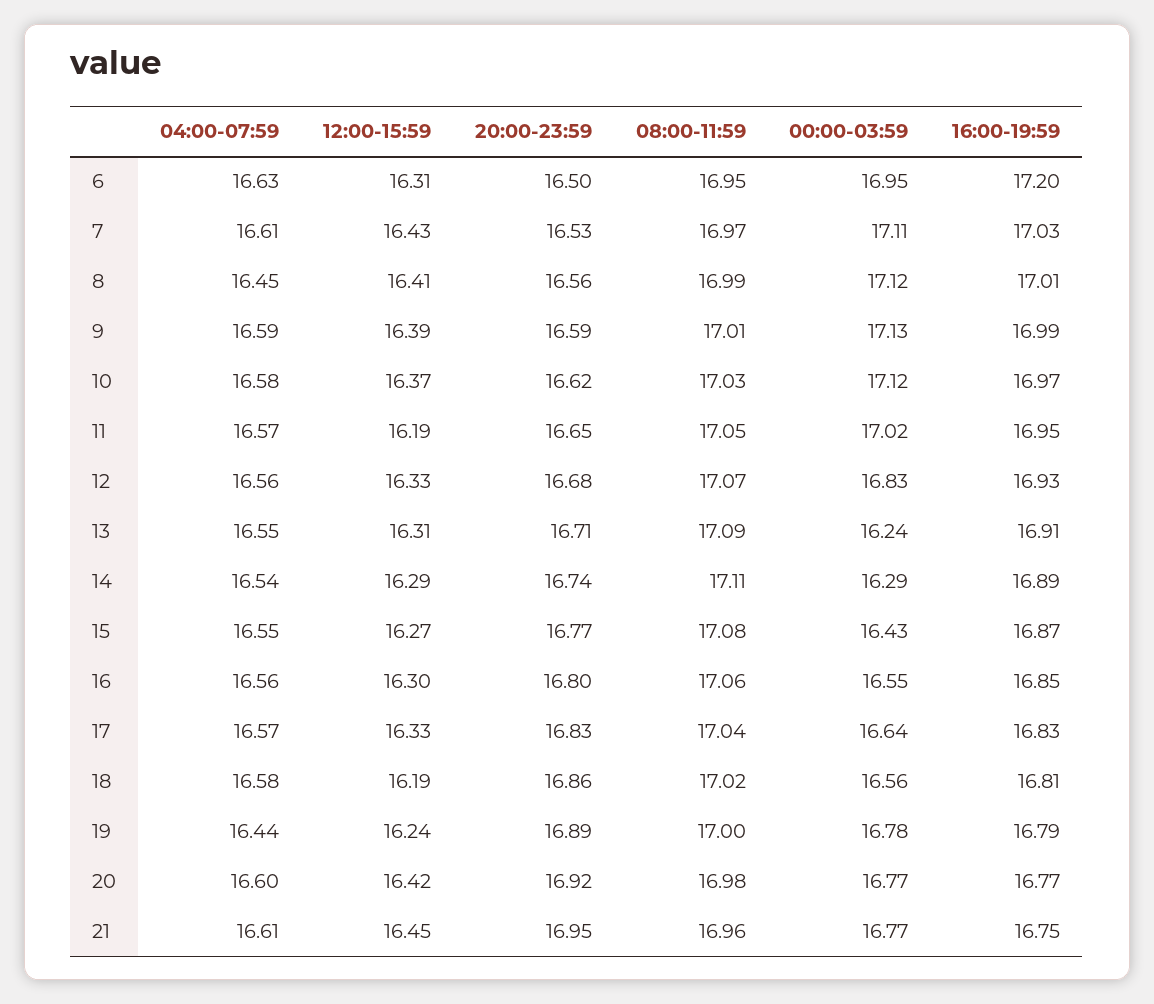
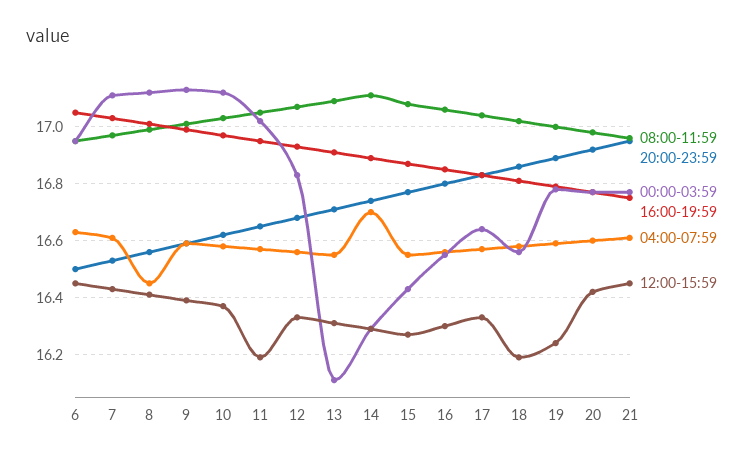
  {
    "04:00-07:59": {
      "6": 16.63,
      "7": 16.61,
      "8": 16.45,
      "9": 16.59,
      "10": 16.58,
      "11": 16.57,
      "12": 16.56,
      "13": 16.55,
-     "14": 16.54,
+     "14": 16.7,
      "15": 16.55,
      "16": 16.56,
      "17": 16.57,
      "18": 16.58,
-     "19": 16.44,
+     "19": 16.6,
      "20": 16.6,
      "21": 16.61
    },
    "12:00-15:59": {
-     "6": 16.31,
+     "6": 16.45,
      "7": 16.43,
      "8": 16.41,
      "9": 16.39,
      "10": 16.37,
      "11": 16.19,
      "12": 16.33,
      "13": 16.31,
      "14": 16.29,
      "15": 16.27,
      "16": 16.3,
      "17": 16.33,
      "18": 16.19,
      "19": 16.24,
      "20": 16.42,
      "21": 16.45
    },
    "20:00-23:59": {
      "6": 16.5,
      "7": 16.53,
      "8": 16.56,
      "9": 16.59,
      "10": 16.62,
      "11": 16.65,
      "12": 16.68,
      "13": 16.71,
      "14": 16.74,
      "15": 16.77,
      "16": 16.8,
      "17": 16.83,
      "18": 16.86,
      "19": 16.89,
      "20": 16.92,
      "21": 16.95
    },
    "08:00-11:59": {
      "6": 16.95,
      "7": 16.97,
      "8": 16.99,
      "9": 17.01,
      "10": 17.03,
      "11": 17.05,
      "12": 17.07,
      "13": 17.09,
      "14": 17.11,
      "15": 17.08,
      "16": 17.06,
      "17": 17.04,
      "18": 17.02,
      "19": 17,
      "20": 16.98,
      "21": 16.96
    },
    "00:00-03:59": {
      "6": 16.95,
      "7": 17.11,
      "8": 17.12,
      "9": 17.13,
      "10": 17.12,
      "11": 17.02,
      "12": 16.83,
-     "13": 16.24,
+     "13": 16.1,
      "14": 16.29,
      "15": 16.43,
      "16": 16.55,
      "17": 16.64,
      "18": 16.56,
      "19": 16.78,
      "20": 16.77,
      "21": 16.77
    },
    "16:00-19:59": {
-     "6": 17.2,
+     "6": 17.05,
      "7": 17.03,
      "8": 17.01,
      "9": 16.99,
      "10": 16.97,
      "11": 16.95,
      "12": 16.93,
      "13": 16.91,
      "14": 16.89,
      "15": 16.87,
      "16": 16.85,
      "17": 16.83,
      "18": 16.81,
      "19": 16.79,
      "20": 16.77,
      "21": 16.75
    }
  }

